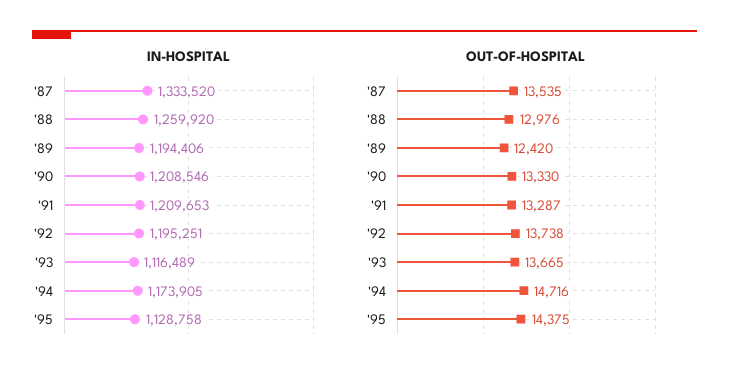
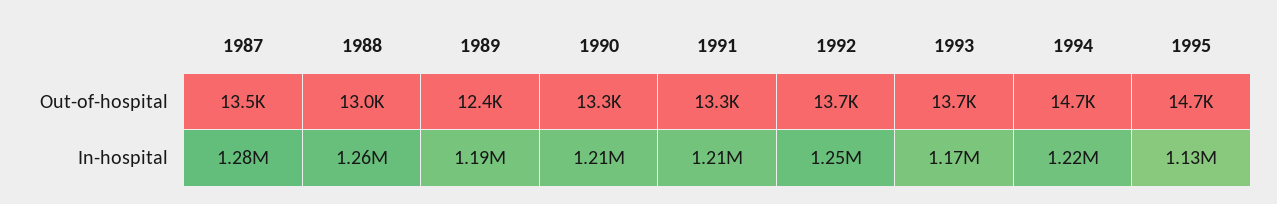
  {
    "IN-HOSPITAL": {
-     "'87": 1333520,
+     "'87": 1280000,
      "'88": 1259920,
      "'89": 1194406,
      "'90": 1208546,
      "'91": 1209653,
-     "'92": 1195251,
+     "'92": 1250000,
-     "'93": 1116489,
+     "'93": 1170000,
-     "'94": 1173905,
+     "'94": 1220000,
      "'95": 1128758
    },
    "OUT-OF-HOSPITAL": {
      "'87": 13535,
      "'88": 12976,
      "'89": 12420,
      "'90": 13330,
      "'91": 13287,
      "'92": 13738,
      "'93": 13665,
      "'94": 14716,
-     "'95": 14375
+     "'95": 14700
    }
  }

